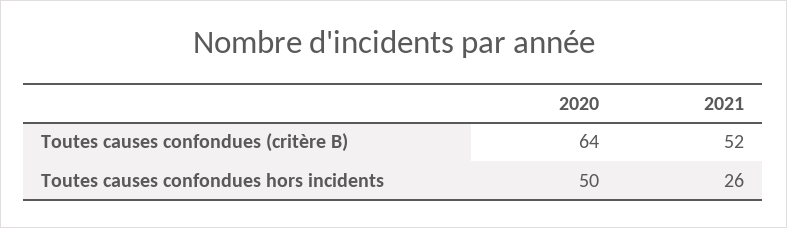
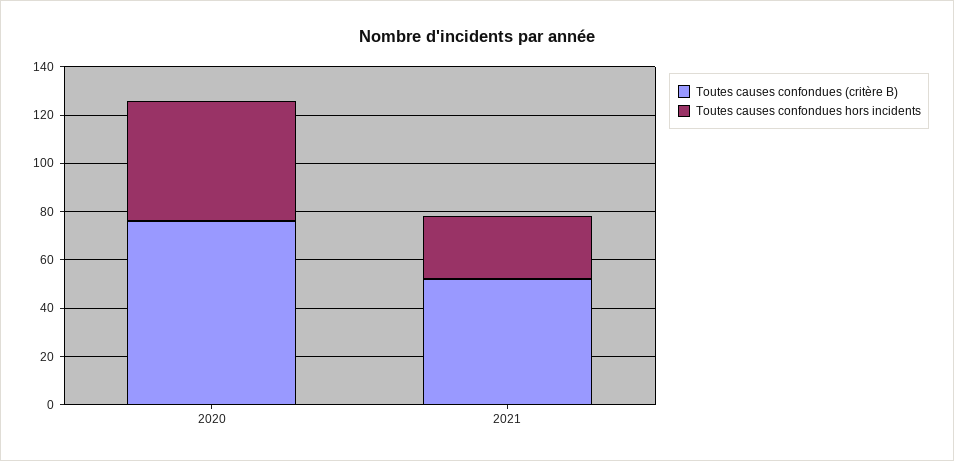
  {
    "Toutes causes confondues (critère B)": {
-     "2020": 64,
+     "2020": 75,
      "2021": 52
    },
    "Toutes causes confondues hors incidents": {
      "2020": 50,
      "2021": 26
    }
  }

